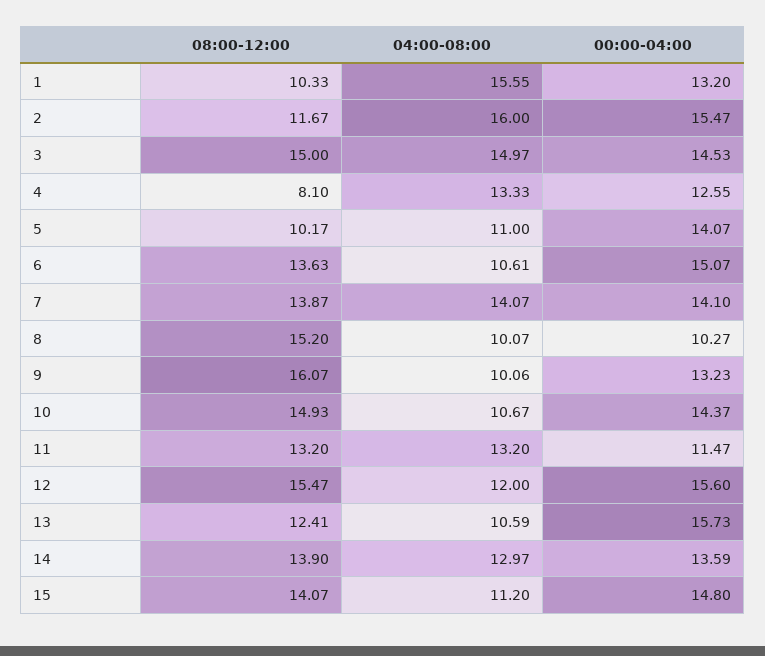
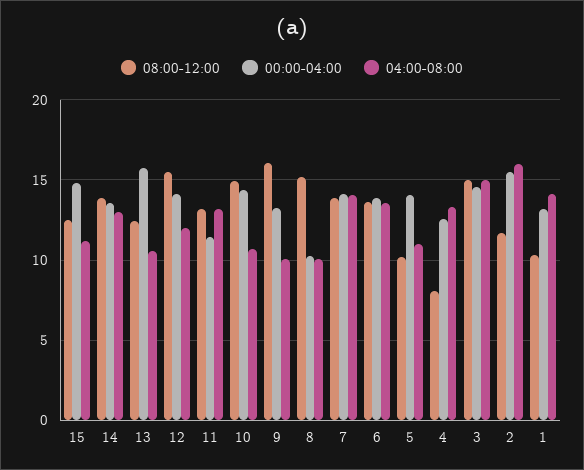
  {
    "08:00-12:00": {
      "1": 10.33,
      "2": 11.67,
      "3": 15,
      "4": 8.1,
      "5": 10.17,
      "6": 13.63,
      "7": 13.87,
      "8": 15.2,
      "9": 16.07,
      "10": 14.93,
      "11": 13.2,
      "12": 15.47,
      "13": 12.41,
      "14": 13.9,
-     "15": 14.07
+     "15": 12.5
    },
    "04:00-08:00": {
-     "1": 15.55,
+     "1": 14,
      "2": 16,
      "3": 14.97,
      "4": 13.33,
      "5": 11,
-     "6": 10.61,
+     "6": 13.5,
      "7": 14.07,
      "8": 10.07,
      "9": 10.06,
      "10": 10.67,
      "11": 13.2,
      "12": 12,
      "13": 10.59,
      "14": 12.97,
      "15": 11.2
    },
    "00:00-04:00": {
      "1": 13.2,
      "2": 15.47,
      "3": 14.53,
      "4": 12.55,
      "5": 14.07,
-     "6": 15.07,
+     "6": 14,
      "7": 14.1,
      "8": 10.27,
      "9": 13.23,
      "10": 14.37,
      "11": 11.47,
-     "12": 15.6,
+     "12": 14,
      "13": 15.73,
      "14": 13.59,
      "15": 14.8
    }
  }

